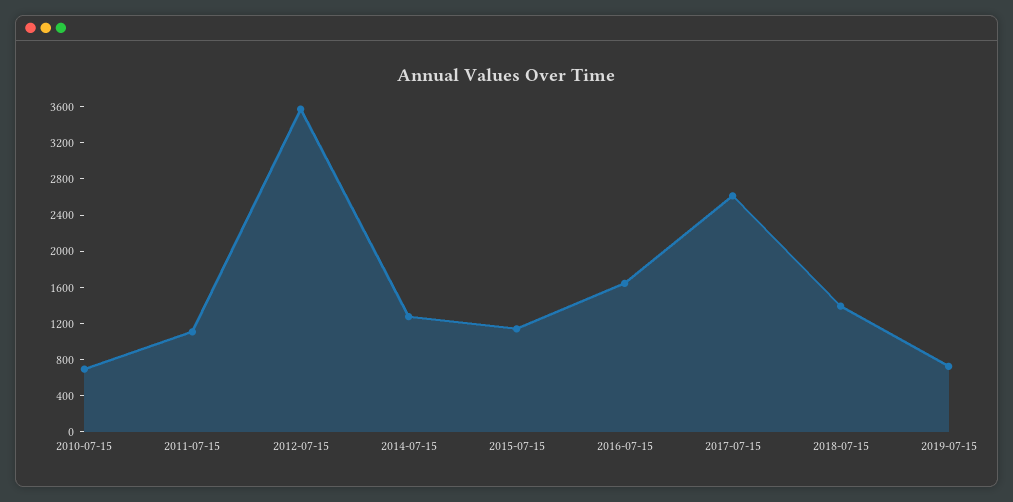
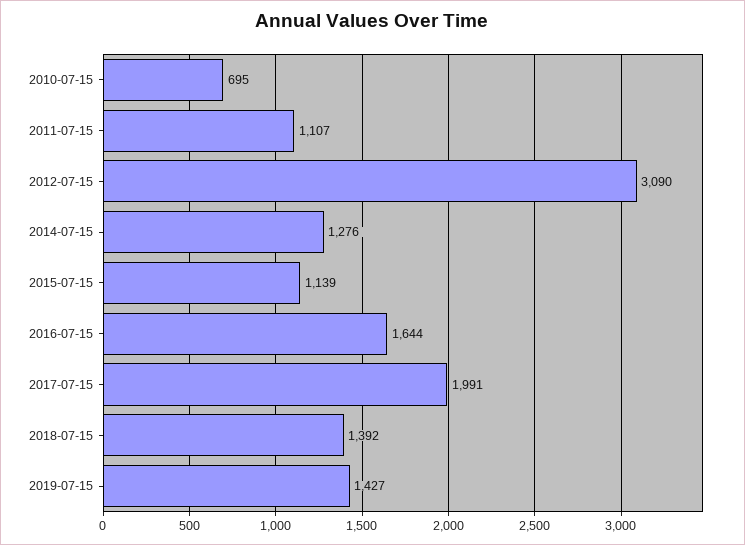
  {
    "2010-07-15": 695,
    "2011-07-15": 1107,
-   "2012-07-15": 3600,
+   "2012-07-15": 3090,
    "2014-07-15": 1276,
    "2015-07-15": 1139,
    "2016-07-15": 1644,
-   "2017-07-15": 2600,
+   "2017-07-15": 1991,
    "2018-07-15": 1392,
-   "2019-07-15": 700
+   "2019-07-15": 1427
  }

